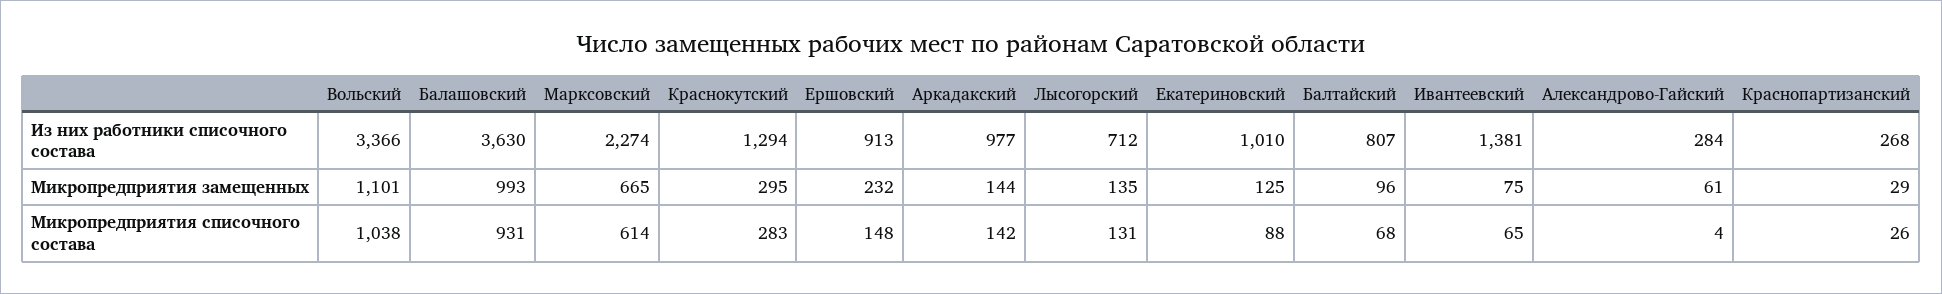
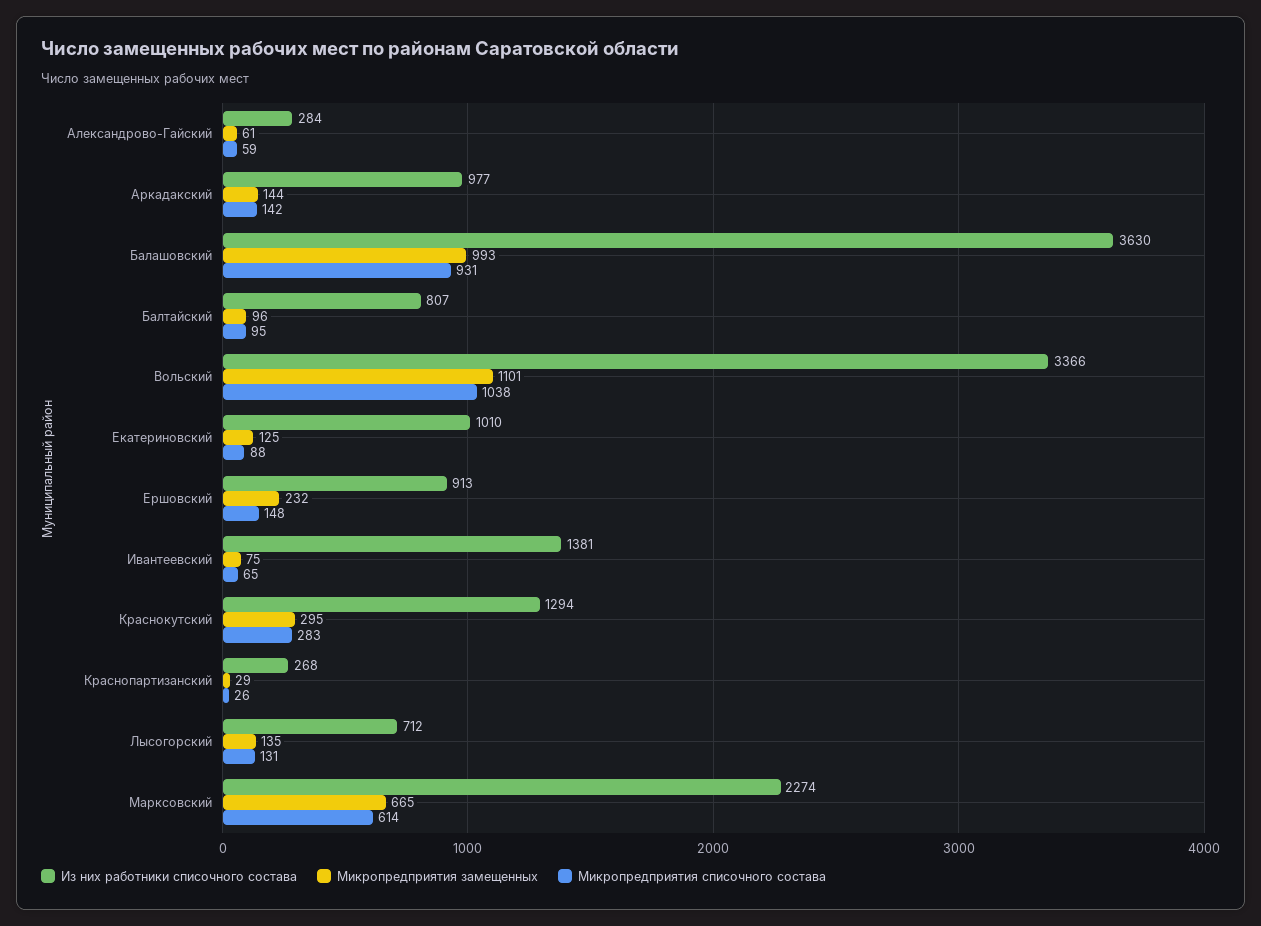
  {
    "Из них работники списочного состава": {
      "Вольский": 3366,
      "Балашовский": 3630,
      "Марксовский": 2274,
      "Краснокутский": 1294,
      "Ершовский": 913,
      "Аркадакский": 977,
      "Лысогорский": 712,
      "Екатериновский": 1010,
      "Балтайский": 807,
      "Ивантеевский": 1381,
      "Александрово-Гайский": 284,
      "Краснопартизанский": 268
    },
    "Микропредприятия замещенных": {
      "Вольский": 1101,
      "Балашовский": 993,
      "Марксовский": 665,
      "Краснокутский": 295,
      "Ершовский": 232,
      "Аркадакский": 144,
      "Лысогорский": 135,
      "Екатериновский": 125,
      "Балтайский": 96,
      "Ивантеевский": 75,
      "Александрово-Гайский": 61,
      "Краснопартизанский": 29
    },
    "Микропредприятия списочного состава": {
      "Вольский": 1038,
      "Балашовский": 931,
      "Марксовский": 614,
      "Краснокутский": 283,
      "Ершовский": 148,
      "Аркадакский": 142,
      "Лысогорский": 131,
      "Екатериновский": 88,
-     "Балтайский": 68,
+     "Балтайский": 95,
      "Ивантеевский": 65,
-     "Александрово-Гайский": 4,
+     "Александрово-Гайский": 59,
      "Краснопартизанский": 26
    }
  }

